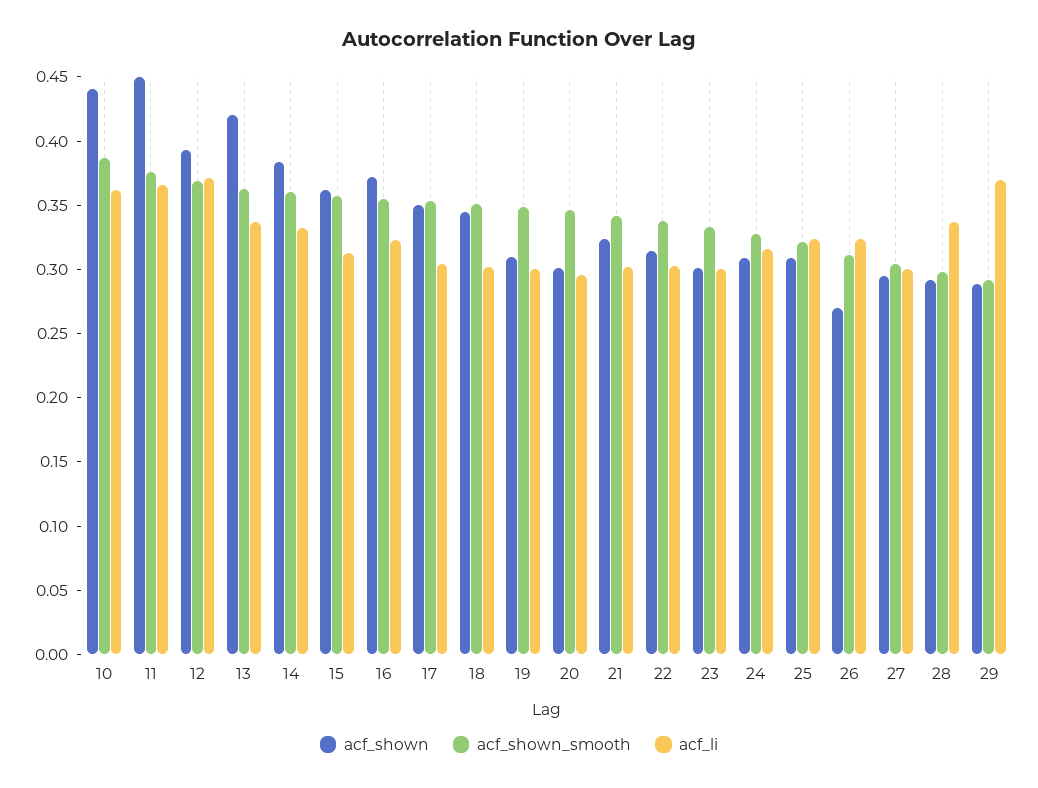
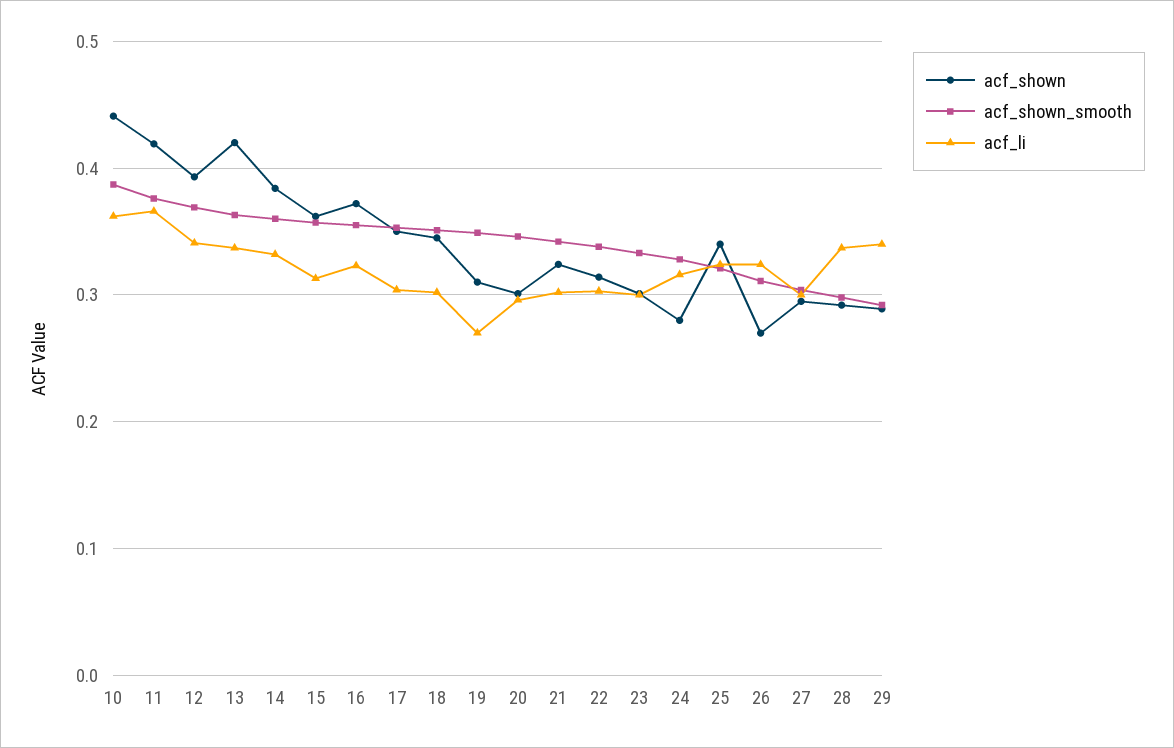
  {
    "acf_shown": {
      "10": 0.44,
-     "11": 0.45,
+     "11": 0.42,
      "12": 0.39,
      "13": 0.42,
      "14": 0.38,
      "15": 0.36,
      "16": 0.37,
      "17": 0.35,
      "18": 0.35,
      "19": 0.31,
      "20": 0.3,
      "21": 0.32,
      "22": 0.31,
      "23": 0.3,
-     "24": 0.31,
+     "24": 0.28,
-     "25": 0.31,
+     "25": 0.34,
      "26": 0.27,
      "27": 0.3,
      "28": 0.29,
      "29": 0.29
    },
    "acf_shown_smooth": {
      "10": 0.39,
      "11": 0.38,
      "12": 0.37,
      "13": 0.36,
      "14": 0.36,
      "15": 0.36,
      "16": 0.36,
      "17": 0.35,
      "18": 0.35,
      "19": 0.35,
      "20": 0.35,
      "21": 0.34,
      "22": 0.34,
      "23": 0.33,
      "24": 0.33,
      "25": 0.32,
      "26": 0.31,
      "27": 0.3,
      "28": 0.3,
      "29": 0.29
    },
    "acf_li": {
      "10": 0.36,
      "11": 0.37,
-     "12": 0.37,
+     "12": 0.34,
      "13": 0.34,
      "14": 0.33,
      "15": 0.31,
      "16": 0.32,
      "17": 0.3,
      "18": 0.3,
-     "19": 0.3,
+     "19": 0.27,
      "20": 0.3,
      "21": 0.3,
      "22": 0.3,
      "23": 0.3,
      "24": 0.32,
      "25": 0.32,
      "26": 0.32,
      "27": 0.3,
      "28": 0.34,
-     "29": 0.37
+     "29": 0.34
    }
  }

